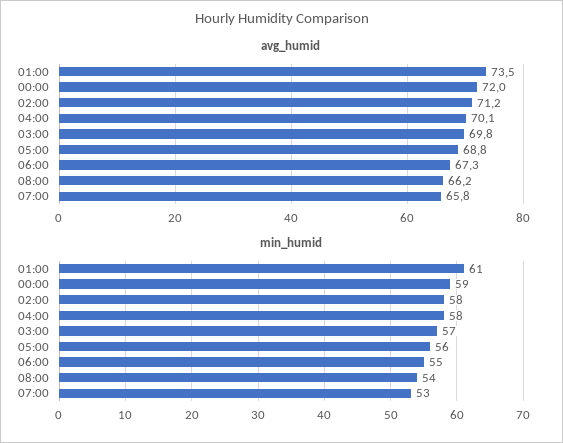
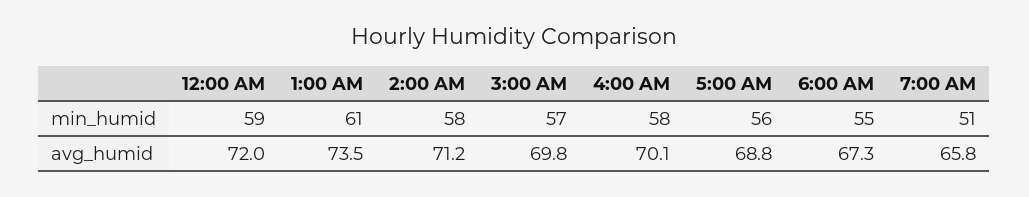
  {
    "avg_humid": {
      "01:00": 73.5,
      "00:00": 72,
      "02:00": 71.2,
      "04:00": 70.1,
      "03:00": 69.8,
      "05:00": 68.8,
      "06:00": 67.3,
-     "08:00": 66.2,
      "07:00": 65.8
    },
    "min_humid": {
      "01:00": 61,
      "00:00": 59,
      "02:00": 58,
      "04:00": 58,
      "03:00": 57,
      "05:00": 56,
      "06:00": 55,
-     "08:00": 54,
-     "07:00": 53
+     "07:00": 51
    }
  }

